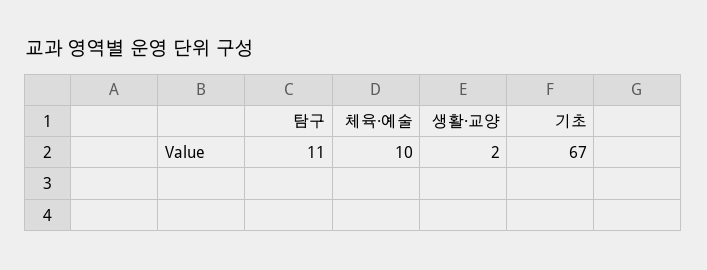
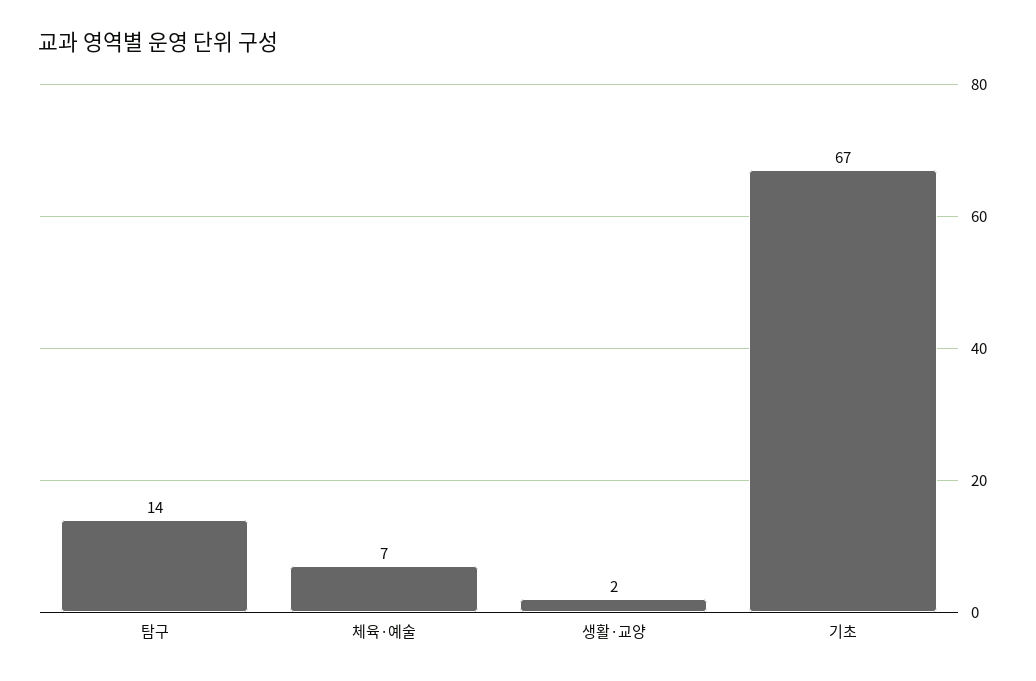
  {
-   "탐구": 11,
+   "탐구": 14,
-   "체육·예술": 10,
+   "체육·예술": 7,
    "생활·교양": 2,
    "기초": 67
  }

